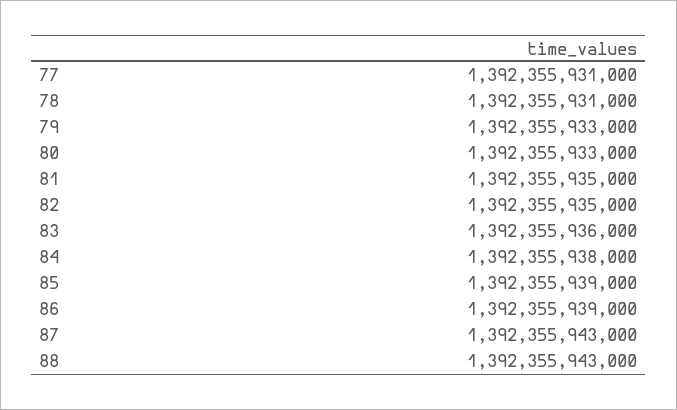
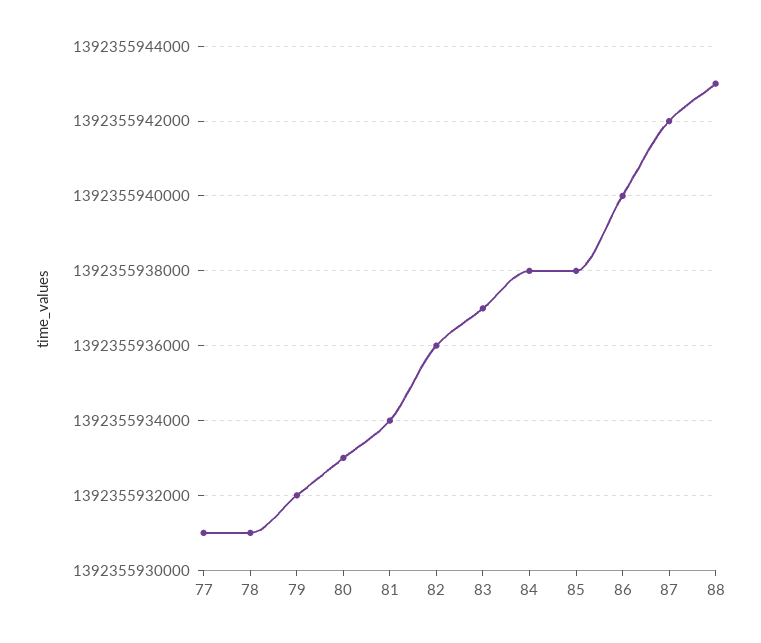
  {
    "77": 1392355931000,
    "78": 1392355931000,
-   "79": 1392355933000,
+   "79": 1392355932000,
    "80": 1392355933000,
-   "81": 1392355935000,
+   "81": 1392355934000,
-   "82": 1392355935000,
+   "82": 1392355936000,
-   "83": 1392355936000,
+   "83": 1392355937000,
    "84": 1392355938000,
-   "85": 1392355939000,
+   "85": 1392355938000,
-   "86": 1392355939000,
+   "86": 1392355940000,
-   "87": 1392355943000,
+   "87": 1392355942000,
    "88": 1392355943000
  }

